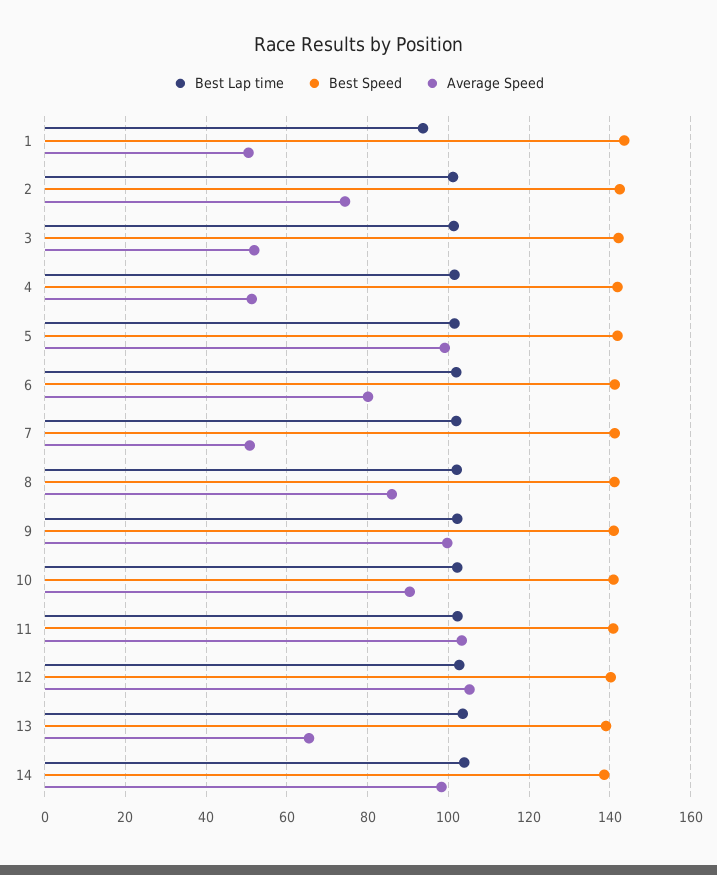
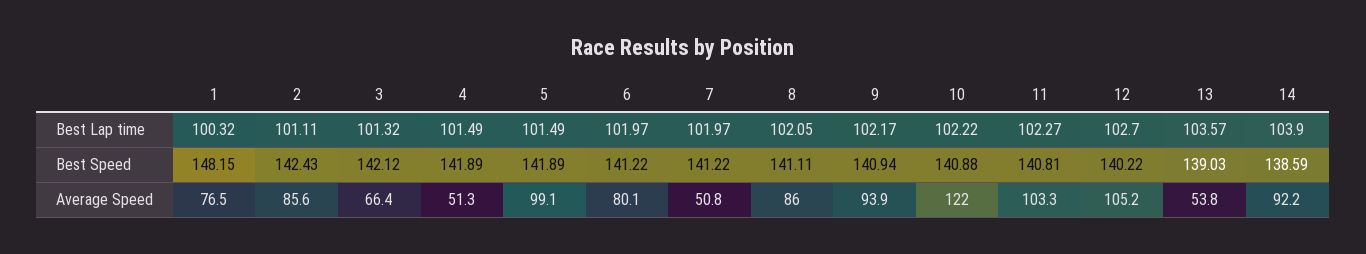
  {
    "Best Lap time": {
-     "1": 94,
+     "1": 100.32,
      "2": 101.11,
      "3": 101.32,
      "4": 101.49,
      "5": 101.49,
      "6": 101.97,
      "7": 101.97,
      "8": 102.05,
      "9": 102.17,
      "10": 102.22,
      "11": 102.27,
      "12": 102.7,
      "13": 103.57,
      "14": 103.9
    },
    "Best Speed": {
-     "1": 144,
+     "1": 148.15,
      "2": 142.43,
      "3": 142.12,
      "4": 141.89,
      "5": 141.89,
      "6": 141.22,
      "7": 141.22,
      "8": 141.11,
      "9": 140.94,
      "10": 140.88,
      "11": 140.81,
      "12": 140.22,
      "13": 139.03,
      "14": 138.59
    },
    "Average Speed": {
-     "1": 50,
+     "1": 76.5,
-     "2": 74,
+     "2": 85.6,
-     "3": 52,
+     "3": 66.4,
      "4": 51.3,
      "5": 99.1,
      "6": 80.1,
      "7": 50.8,
      "8": 86,
-     "9": 100,
+     "9": 93.9,
-     "10": 90,
+     "10": 122,
      "11": 103.3,
      "12": 105.2,
-     "13": 66,
+     "13": 53.8,
-     "14": 98
+     "14": 92.2
    }
  }

